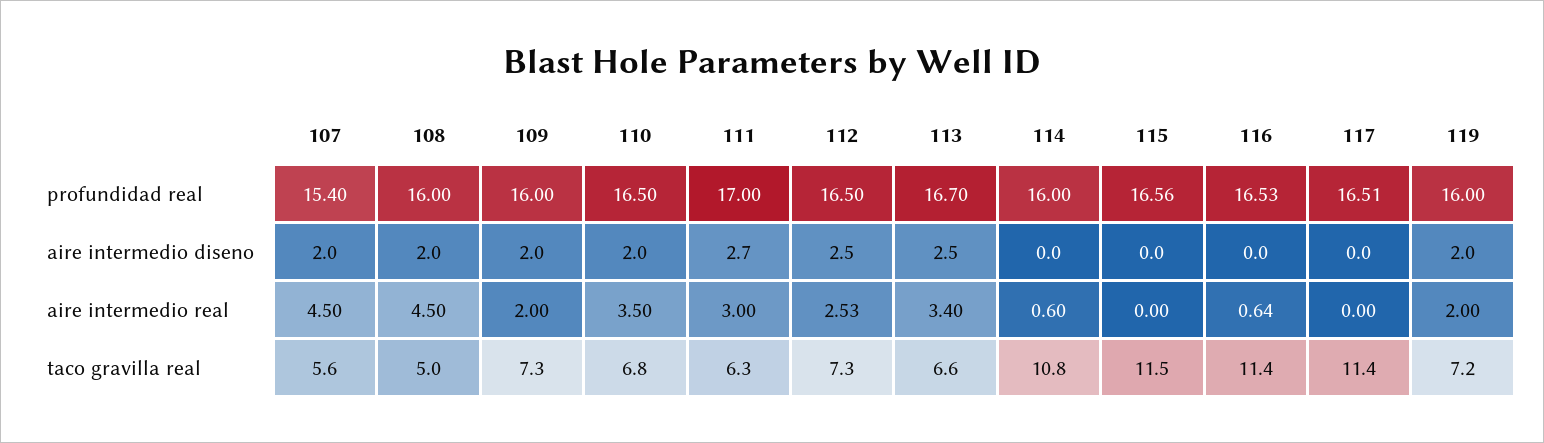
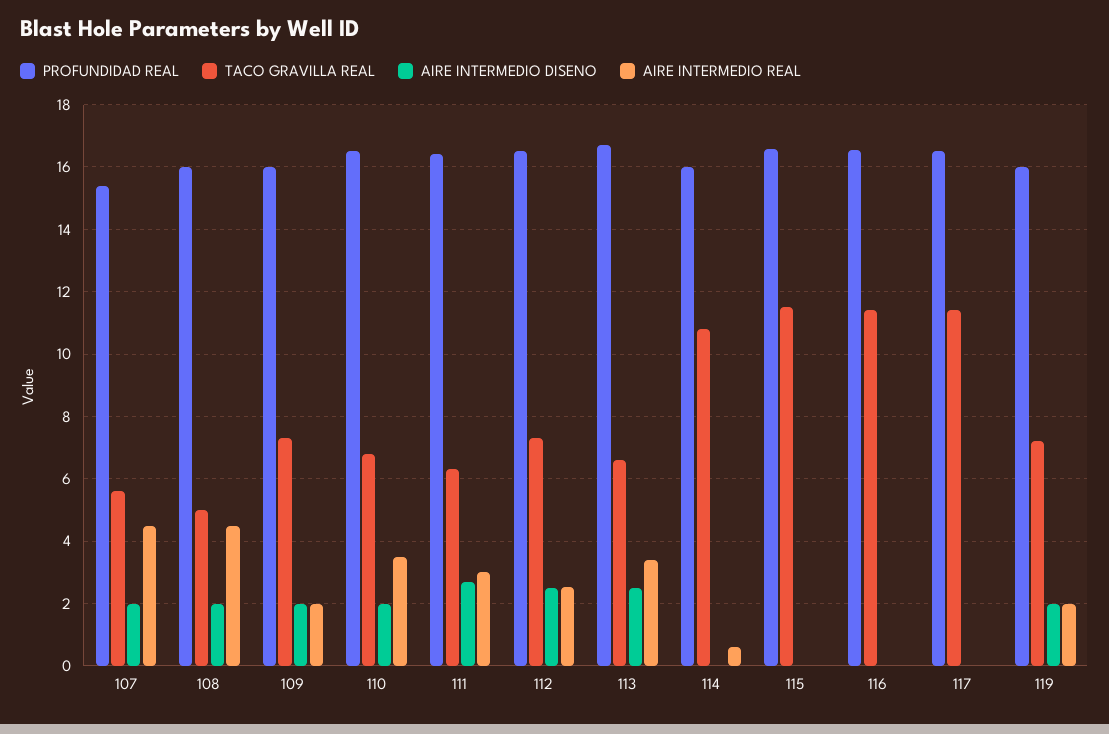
  {
    "profundidad real": {
      "107": 15.4,
      "108": 16,
      "109": 16,
      "110": 16.5,
-     "111": 17,
+     "111": 16.4,
      "112": 16.5,
      "113": 16.7,
      "114": 16,
      "115": 16.56,
      "116": 16.53,
      "117": 16.51,
      "119": 16
    },
    "aire intermedio diseno": {
      "107": 2,
      "108": 2,
      "109": 2,
      "110": 2,
      "111": 2.7,
      "112": 2.5,
      "113": 2.5,
      "114": 0,
      "115": 0,
      "116": 0,
      "117": 0,
      "119": 2
    },
    "aire intermedio real": {
      "107": 4.5,
      "108": 4.5,
      "109": 2,
      "110": 3.5,
      "111": 3,
      "112": 2.53,
      "113": 3.4,
      "114": 0.6,
      "115": 0,
-     "116": 0.64,
+     "116": 0,
      "117": 0,
      "119": 2
    },
    "taco gravilla real": {
      "107": 5.6,
      "108": 5,
      "109": 7.3,
      "110": 6.8,
      "111": 6.3,
      "112": 7.3,
      "113": 6.6,
      "114": 10.8,
      "115": 11.5,
      "116": 11.4,
      "117": 11.4,
      "119": 7.2
    }
  }

